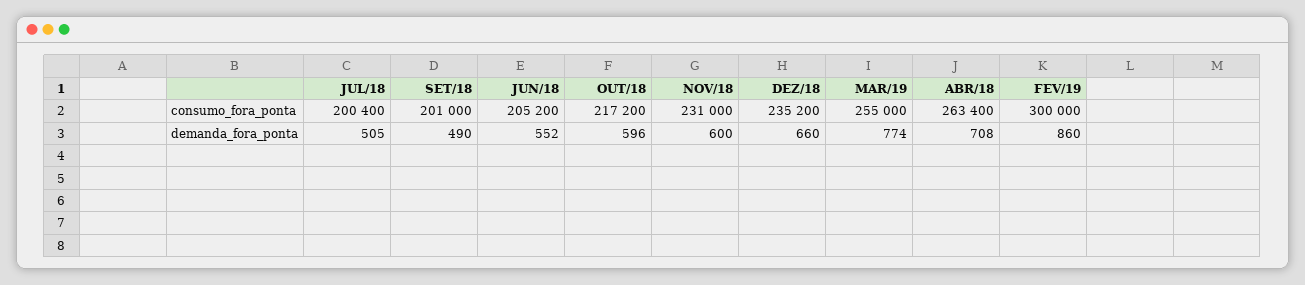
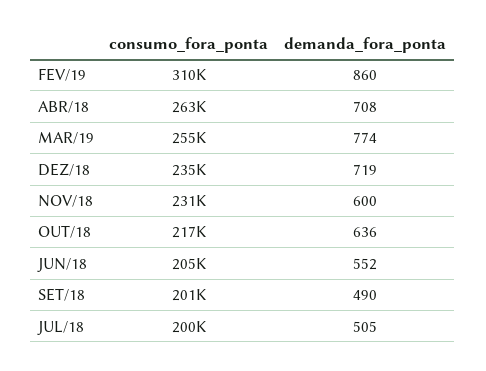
  {
    "JUL/18": {
      "consumo_fora_ponta": 200400,
      "demanda_fora_ponta": 505
    },
    "SET/18": {
      "consumo_fora_ponta": 201000,
      "demanda_fora_ponta": 490
    },
    "JUN/18": {
      "consumo_fora_ponta": 205200,
      "demanda_fora_ponta": 552
    },
    "OUT/18": {
      "consumo_fora_ponta": 217200,
-     "demanda_fora_ponta": 596
+     "demanda_fora_ponta": 636
    },
    "NOV/18": {
      "consumo_fora_ponta": 231000,
      "demanda_fora_ponta": 600
    },
    "DEZ/18": {
      "consumo_fora_ponta": 235200,
-     "demanda_fora_ponta": 660
+     "demanda_fora_ponta": 719
    },
    "MAR/19": {
      "consumo_fora_ponta": 255000,
      "demanda_fora_ponta": 774
    },
    "ABR/18": {
      "consumo_fora_ponta": 263400,
      "demanda_fora_ponta": 708
    },
    "FEV/19": {
-     "consumo_fora_ponta": 300000,
+     "consumo_fora_ponta": 310000,
      "demanda_fora_ponta": 860
    }
  }

